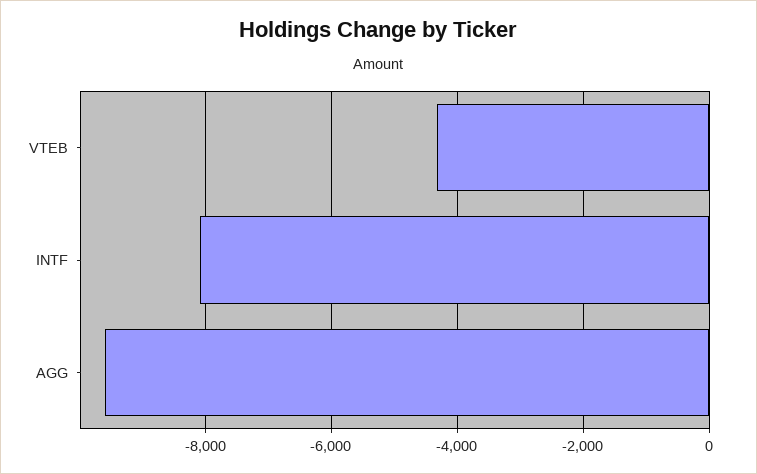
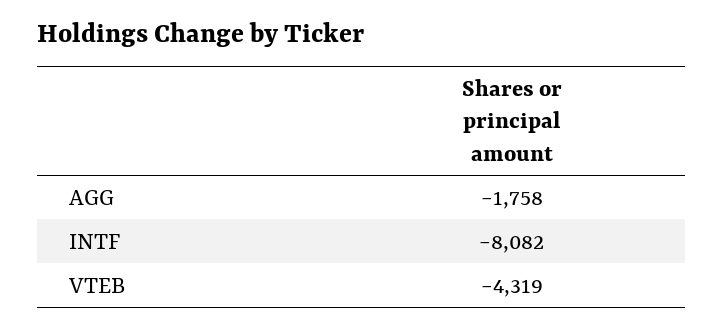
  {
    "VTEB": -4319,
    "INTF": -8082,
-   "AGG": -9600
+   "AGG": -1758
  }

